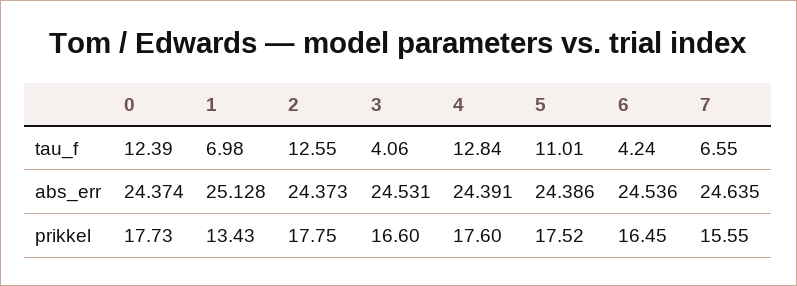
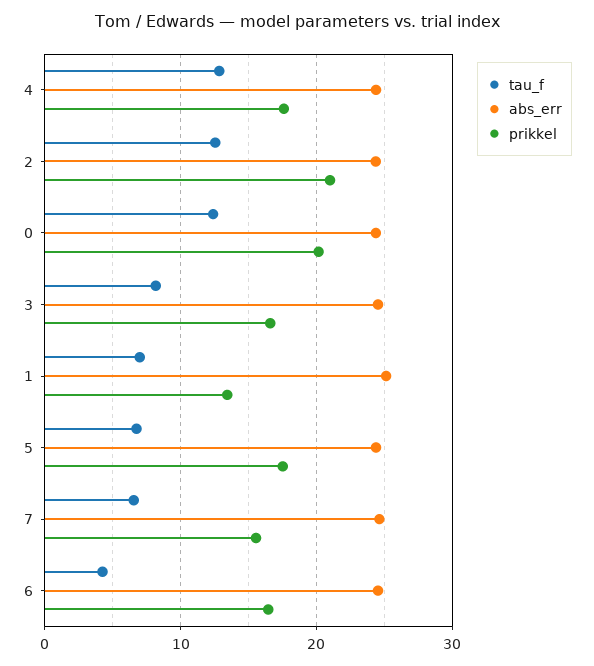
  {
    "tau_f": {
      "0": 12.39,
      "1": 6.98,
      "2": 12.55,
-     "3": 4.06,
+     "3": 8,
      "4": 12.84,
-     "5": 11.01,
+     "5": 7,
      "6": 4.24,
      "7": 6.55
    },
    "abs_err": {
      "0": 24.374,
      "1": 25.128,
      "2": 24.373,
      "3": 24.531,
      "4": 24.391,
      "5": 24.386,
      "6": 24.536,
      "7": 24.635
    },
    "prikkel": {
-     "0": 17.73,
+     "0": 20,
      "1": 13.43,
-     "2": 17.75,
+     "2": 21,
      "3": 16.6,
      "4": 17.6,
      "5": 17.52,
      "6": 16.45,
      "7": 15.55
    }
  }

